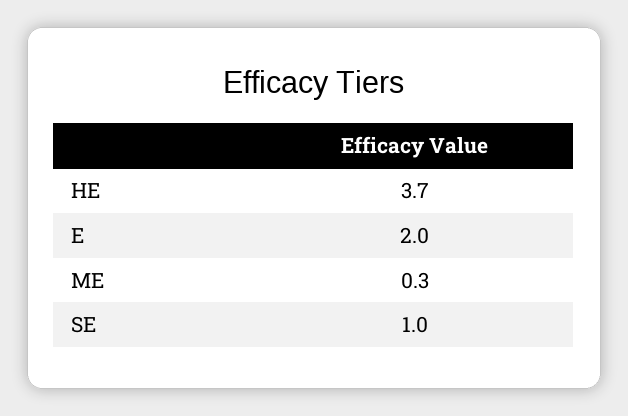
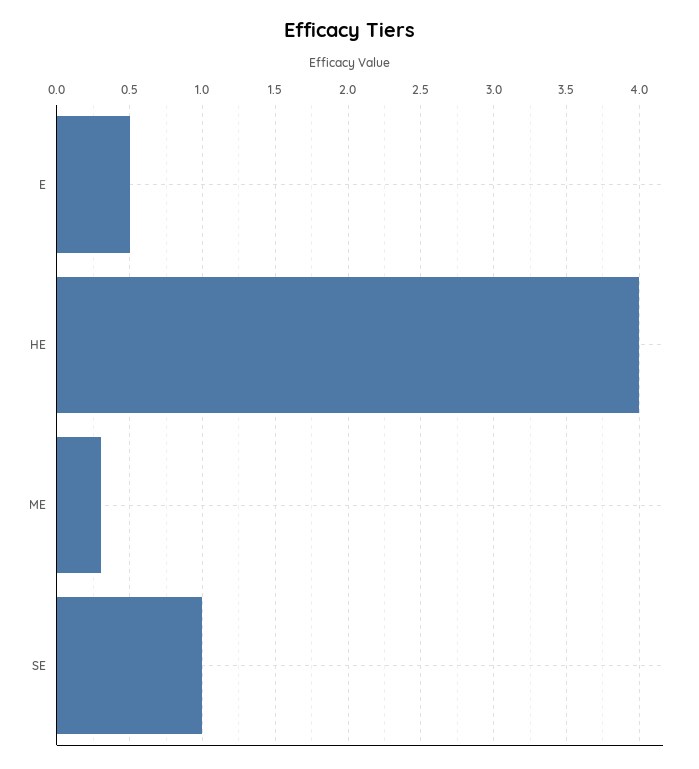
  {
-   "HE": 3.7,
+   "HE": 4,
-   "E": 2,
+   "E": 0.5,
    "ME": 0.3,
    "SE": 1
  }

